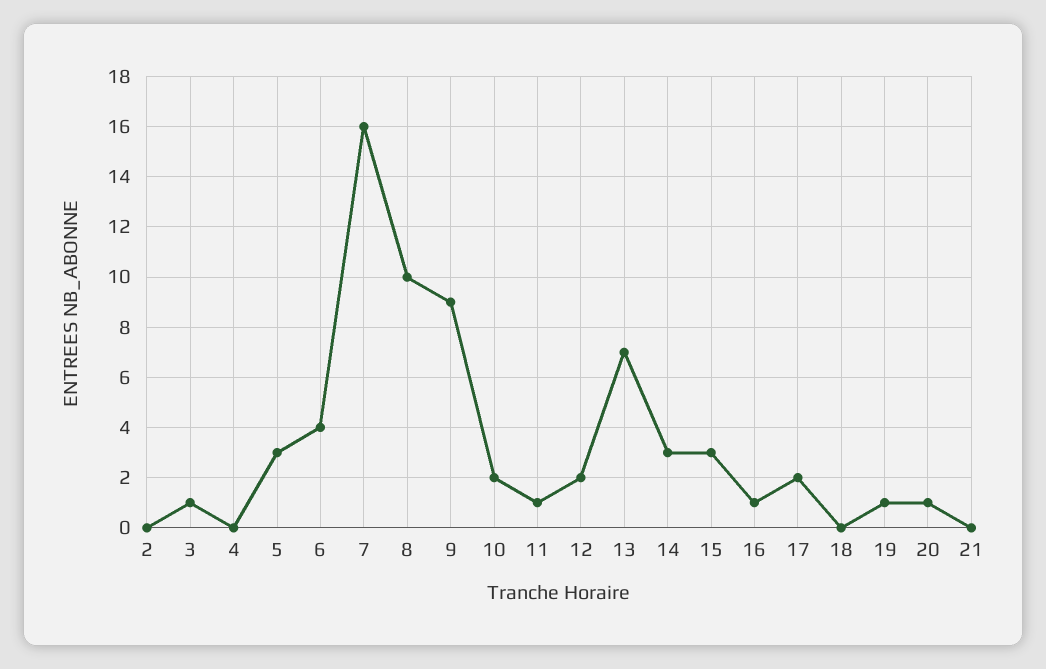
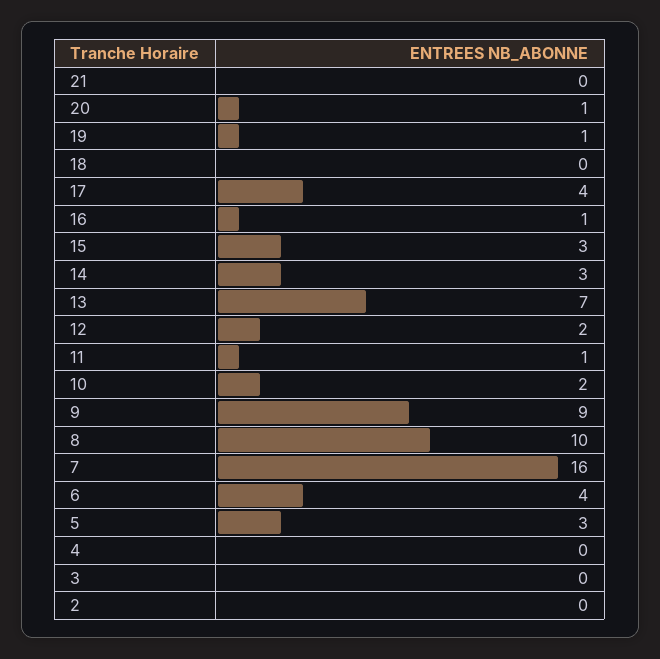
  {
    "2": 0,
-   "3": 1,
+   "3": 0,
    "4": 0,
    "5": 3,
    "6": 4,
    "7": 16,
    "8": 10,
    "9": 9,
    "10": 2,
    "11": 1,
    "12": 2,
    "13": 7,
    "14": 3,
    "15": 3,
    "16": 1,
-   "17": 2,
+   "17": 4,
    "18": 0,
    "19": 1,
    "20": 1,
    "21": 0
  }

